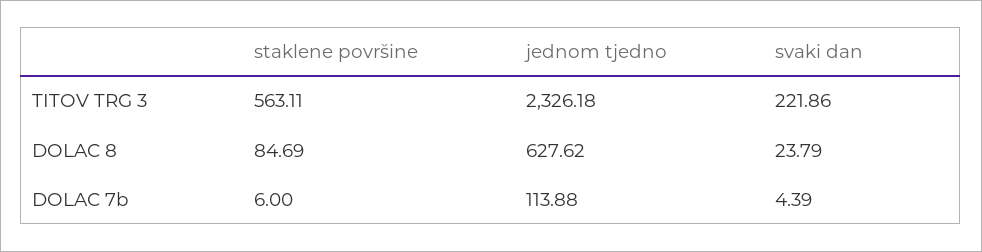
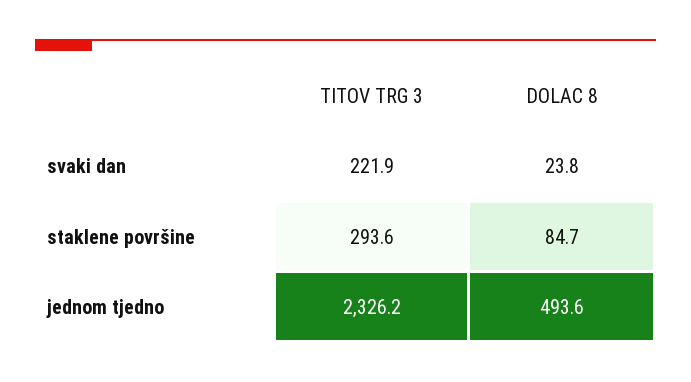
  {
    "staklene površine": {
-     "TITOV TRG 3": 563.11,
+     "TITOV TRG 3": 293.6,
-     "DOLAC 8": 84.69,
+     "DOLAC 8": 84.69
-     "DOLAC 7b": 6
    },
    "jednom tjedno": {
      "TITOV TRG 3": 2326.18,
-     "DOLAC 8": 627.62,
+     "DOLAC 8": 493.6
-     "DOLAC 7b": 113.88
    },
    "svaki dan": {
      "TITOV TRG 3": 221.86,
-     "DOLAC 8": 23.79,
+     "DOLAC 8": 23.79
-     "DOLAC 7b": 4.39
    }
  }

